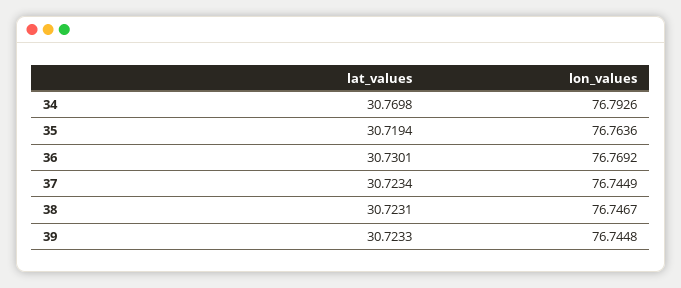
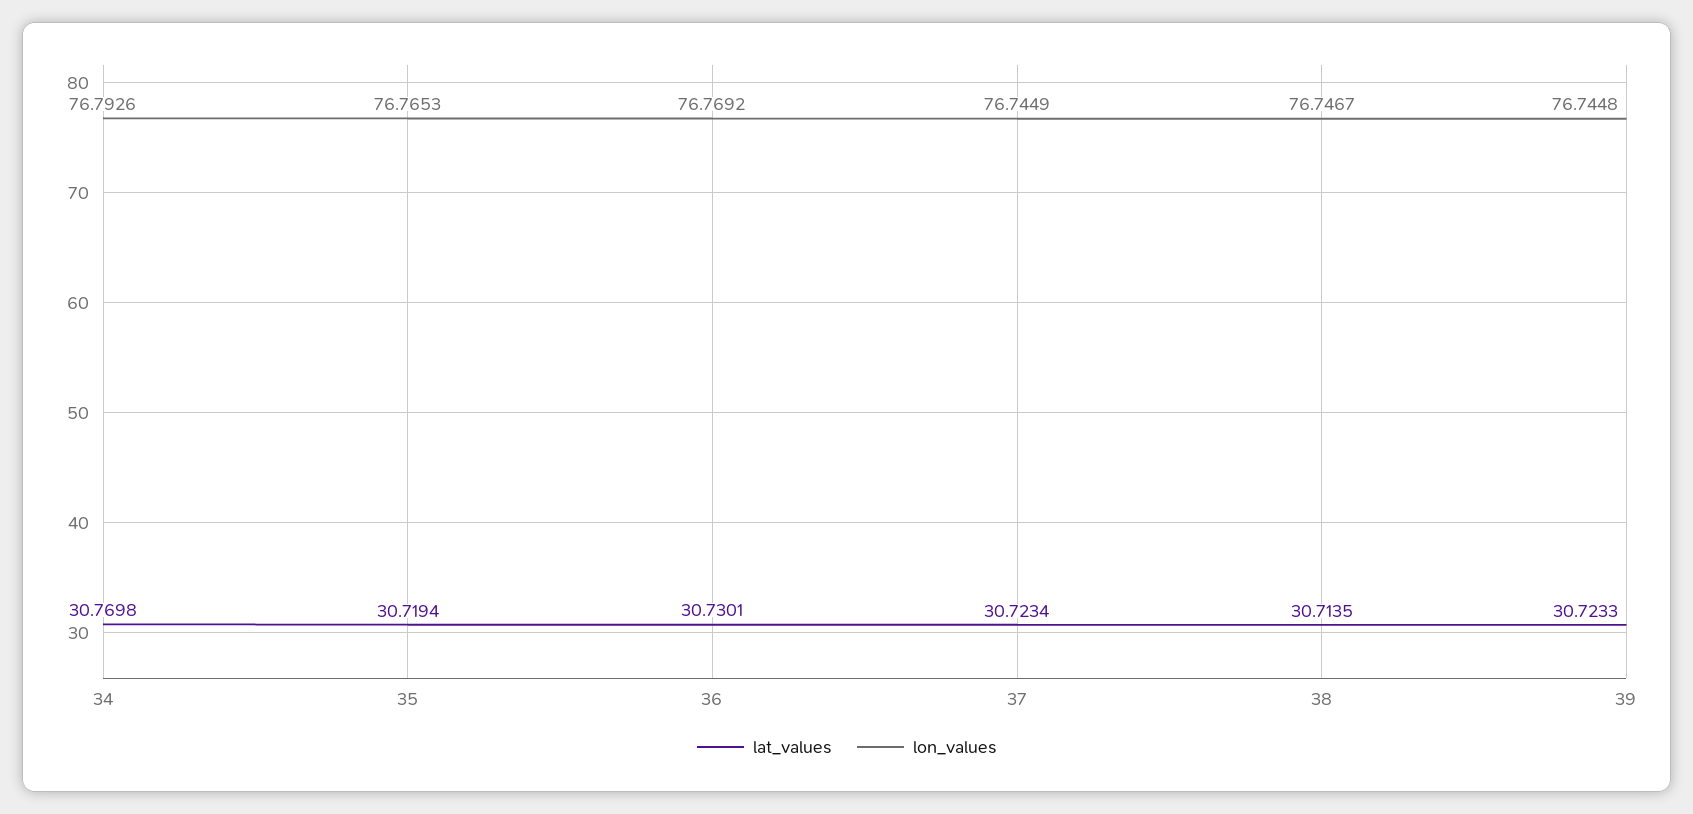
  {
    "lat_values": {
      "34": 30.7698,
      "35": 30.7194,
      "36": 30.7301,
      "37": 30.7234,
-     "38": 30.7231,
+     "38": 30.7135,
      "39": 30.7233
    },
    "lon_values": {
      "34": 76.7926,
-     "35": 76.7636,
+     "35": 76.7653,
      "36": 76.7692,
      "37": 76.7449,
      "38": 76.7467,
      "39": 76.7448
    }
  }

